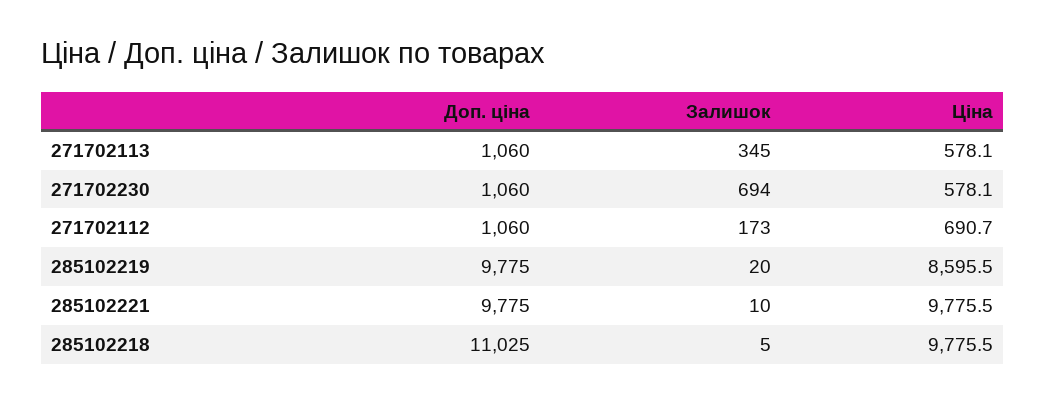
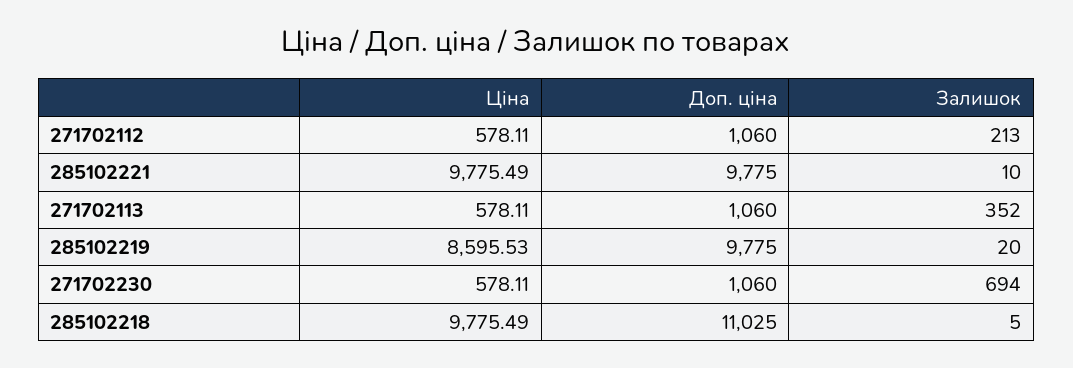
  {
    "Доп. ціна": {
      "271702113": 1060,
      "271702230": 1060,
      "271702112": 1060,
      "285102219": 9775,
      "285102221": 9775,
      "285102218": 11025
    },
    "Залишок": {
-     "271702113": 345,
+     "271702113": 352,
      "271702230": 694,
-     "271702112": 173,
+     "271702112": 213,
      "285102219": 20,
      "285102221": 10,
      "285102218": 5
    },
    "Ціна": {
      "271702113": 578.11,
      "271702230": 578.11,
-     "271702112": 690.7,
+     "271702112": 578.11,
      "285102219": 8595.53,
      "285102221": 9775.49,
      "285102218": 9775.49
    }
  }

